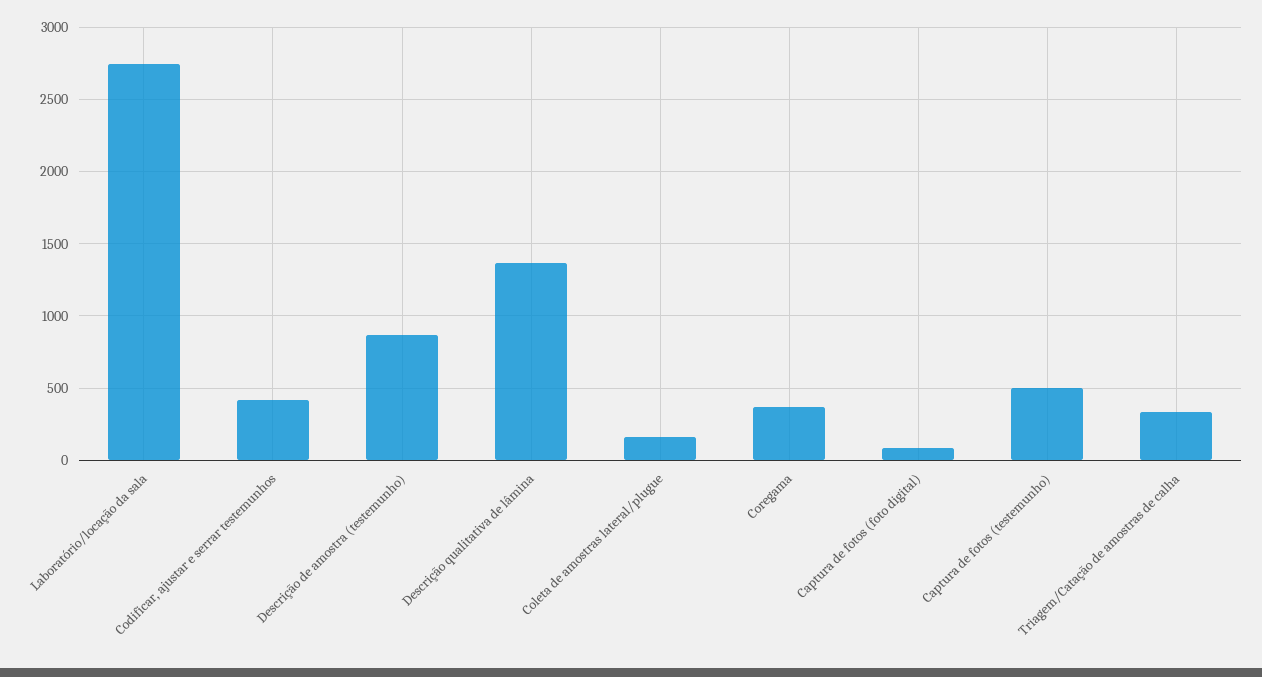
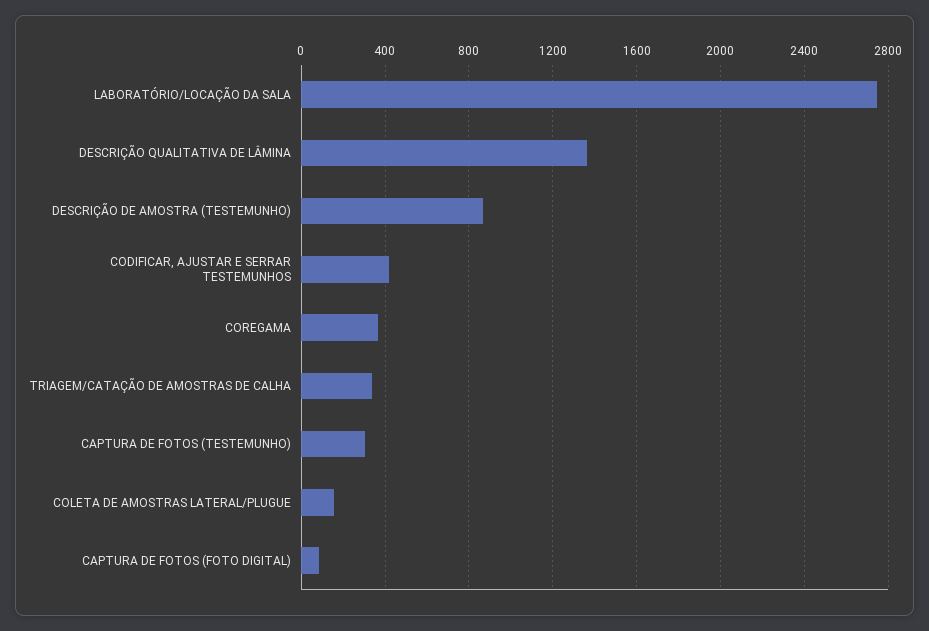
  {
    "Laboratório/locação da sala": 2750,
    "Codificar, ajustar e serrar testemunhos": 400,
    "Descrição de amostra (testemunho)": 850,
    "Descrição qualitativa de lâmina": 1350,
    "Coleta de amostras lateral/plugue": 150,
    "Coregama": 350,
    "Captura de fotos (foto digital)": 100,
-   "Captura de fotos (testemunho)": 500,
+   "Captura de fotos (testemunho)": 300,
    "Triagem/Catação de amostras de calha": 350
  }

